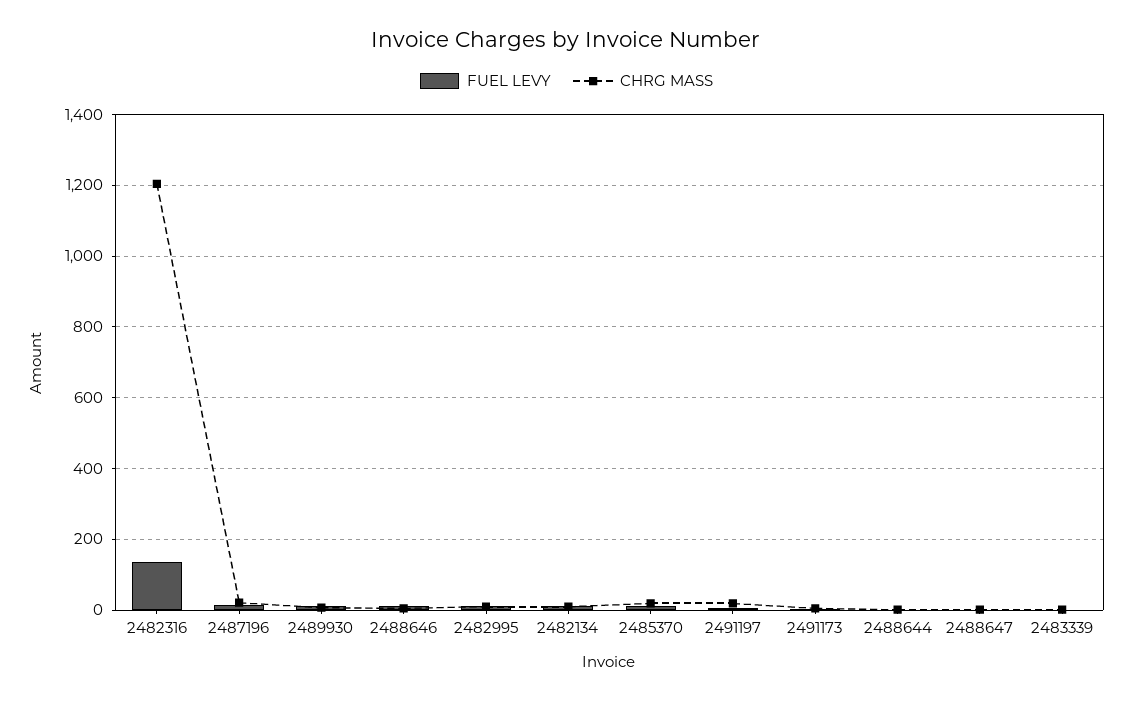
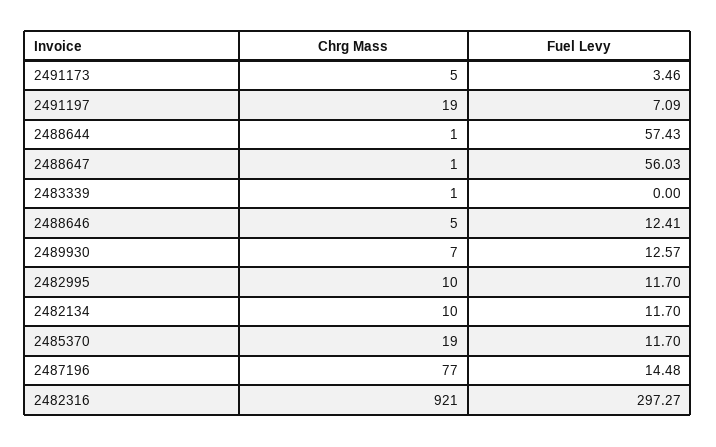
  {
    "FUEL LEVY": {
-     "2482316": 140,
+     "2482316": 297.27,
      "2487196": 14.48,
      "2489930": 12.57,
      "2488646": 12.41,
      "2482995": 11.7,
      "2482134": 11.7,
      "2485370": 11.7,
      "2491197": 7.09,
      "2491173": 3.46,
-     "2488644": 0,
+     "2488644": 57.43,
-     "2488647": 0,
+     "2488647": 56.03,
      "2483339": 0
    },
    "CHRG MASS": {
-     "2482316": 1200,
+     "2482316": 921,
-     "2487196": 20,
+     "2487196": 77,
      "2489930": 7,
      "2488646": 5,
      "2482995": 10,
      "2482134": 10,
      "2485370": 19,
      "2491197": 19,
      "2491173": 5,
      "2488644": 1,
      "2488647": 1,
      "2483339": 1
    }
  }

